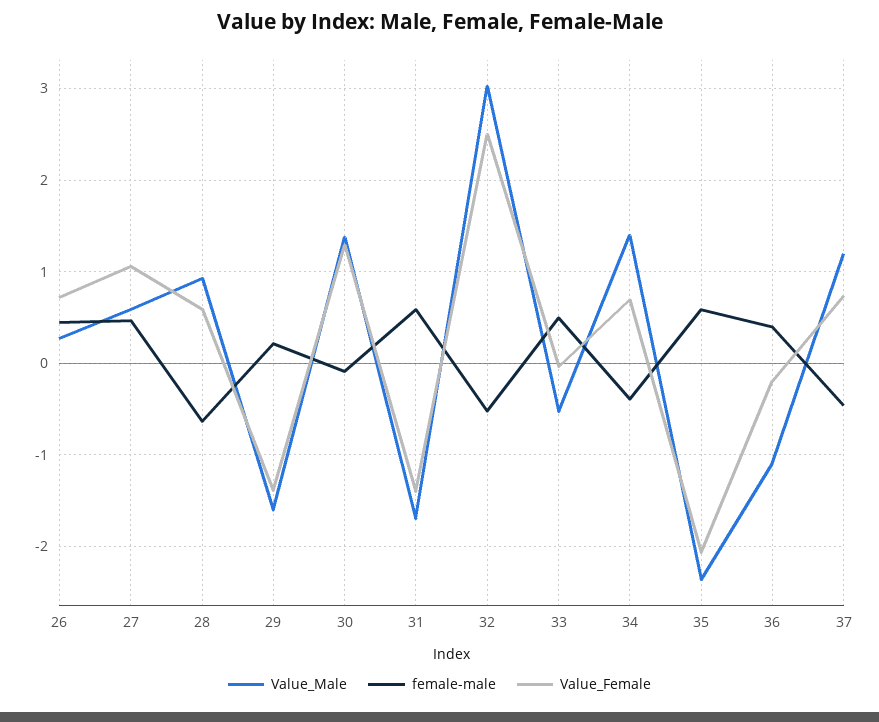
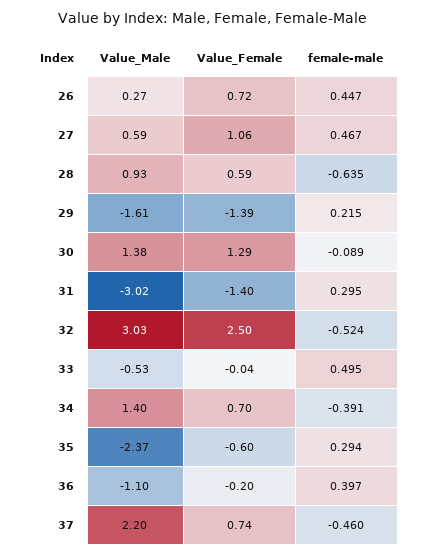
  {
    "Value_Male": {
      "26": 0.27,
      "27": 0.59,
      "28": 0.93,
      "29": -1.61,
      "30": 1.38,
-     "31": -1.7,
+     "31": -3.02,
      "32": 3.03,
      "33": -0.53,
      "34": 1.4,
      "35": -2.37,
      "36": -1.1,
-     "37": 1.2
+     "37": 2.2
    },
    "female-male": {
      "26": 0.447,
      "27": 0.467,
      "28": -0.635,
      "29": 0.215,
      "30": -0.089,
-     "31": 0.6,
+     "31": 0.295,
      "32": -0.524,
      "33": 0.495,
      "34": -0.391,
-     "35": 0.6,
+     "35": 0.294,
      "36": 0.397,
      "37": -0.46
    },
    "Value_Female": {
      "26": 0.72,
      "27": 1.06,
      "28": 0.59,
      "29": -1.39,
      "30": 1.29,
      "31": -1.4,
      "32": 2.5,
      "33": -0.04,
      "34": 0.7,
-     "35": -2.1,
+     "35": -0.6,
      "36": -0.2,
      "37": 0.74
    }
  }

